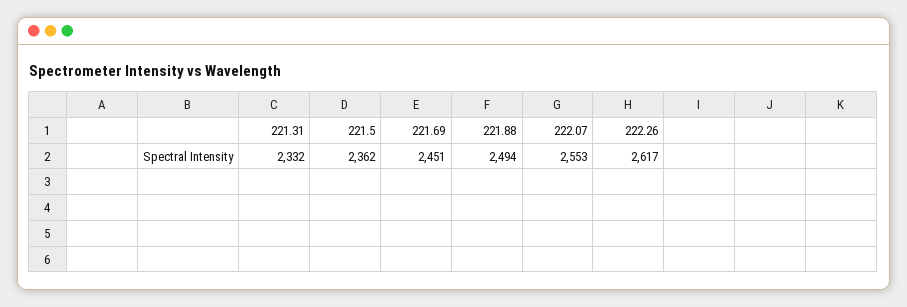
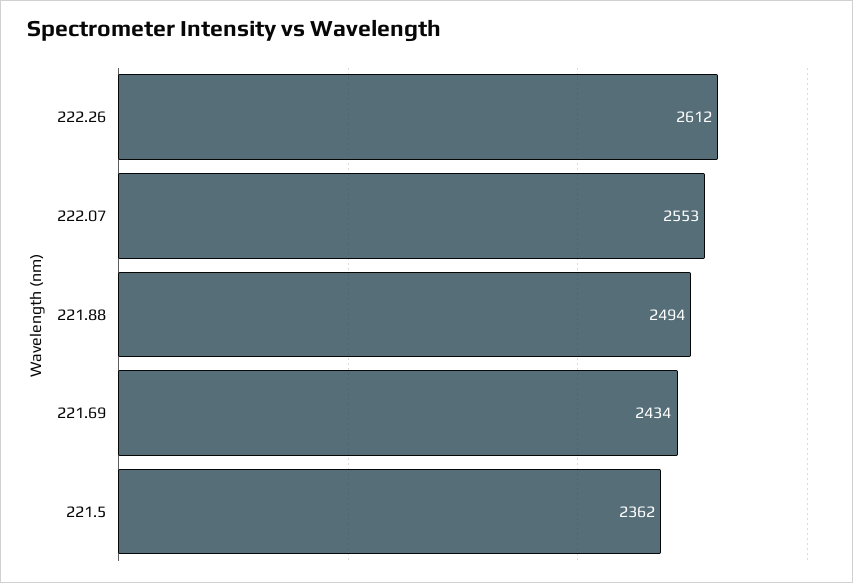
  {
-   "221.31": 2332,
    "221.5": 2362,
-   "221.69": 2451,
+   "221.69": 2434,
    "221.88": 2494,
    "222.07": 2553,
-   "222.26": 2617
+   "222.26": 2612
  }

